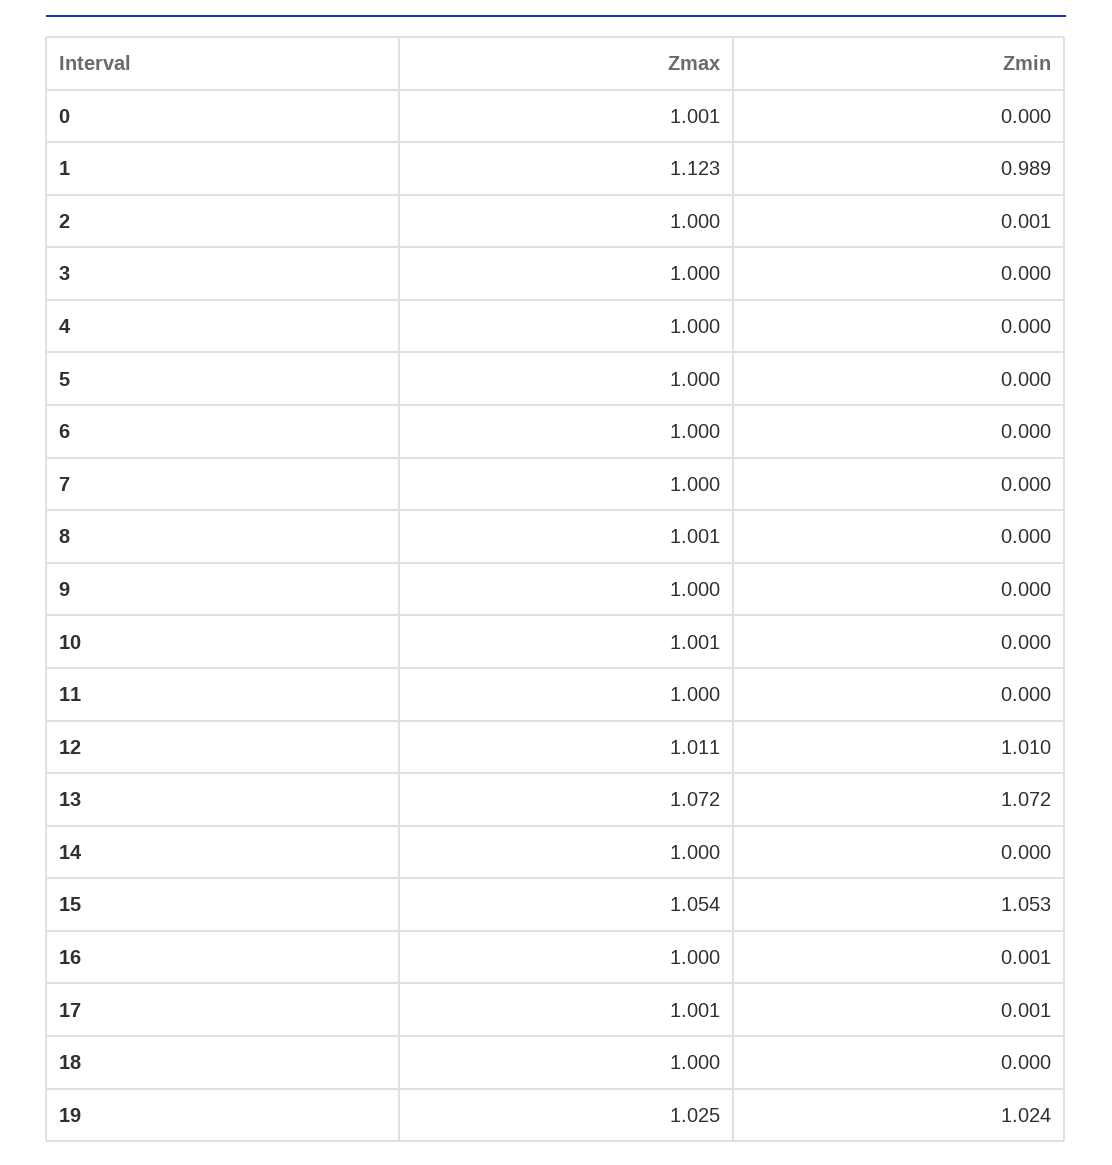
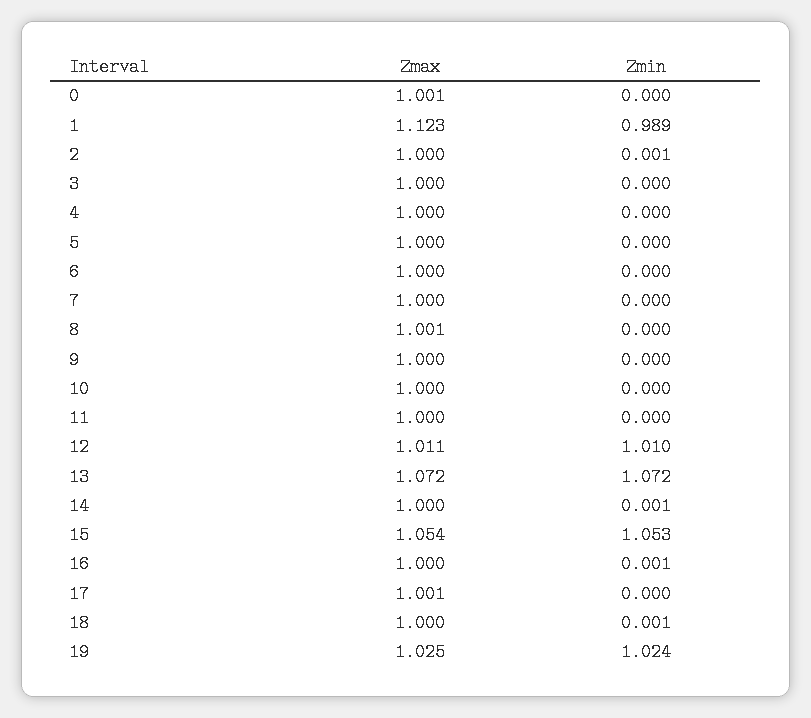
  {
    "Zmax": {
      "0": 1.001,
      "1": 1.123,
      "2": 1,
      "3": 1,
      "4": 1,
      "5": 1,
      "6": 1,
      "7": 1,
      "8": 1.001,
      "9": 1,
-     "10": 1.001,
+     "10": 1,
      "11": 1,
      "12": 1.011,
      "13": 1.072,
      "14": 1,
      "15": 1.054,
      "16": 1,
      "17": 1.001,
      "18": 1,
      "19": 1.025
    },
    "Zmin": {
      "0": 0,
      "1": 0.989,
      "2": 0.001,
      "3": 0,
      "4": 0,
      "5": 0,
      "6": 0,
      "7": 0,
      "8": 0,
      "9": 0,
      "10": 0,
      "11": 0,
      "12": 1.01,
      "13": 1.072,
-     "14": 0,
+     "14": 0.001,
      "15": 1.053,
      "16": 0.001,
-     "17": 0.001,
+     "17": 0,
-     "18": 0,
+     "18": 0.001,
      "19": 1.024
    }
  }

